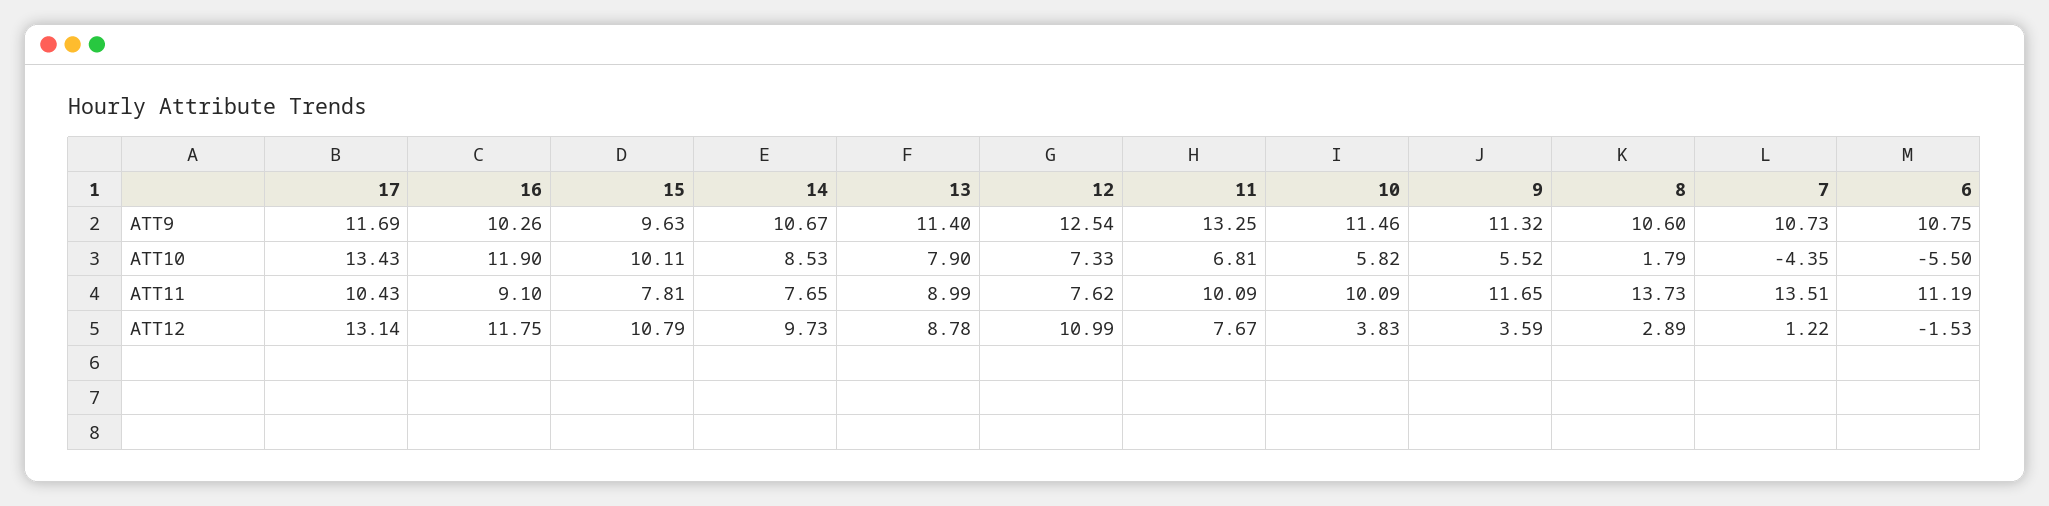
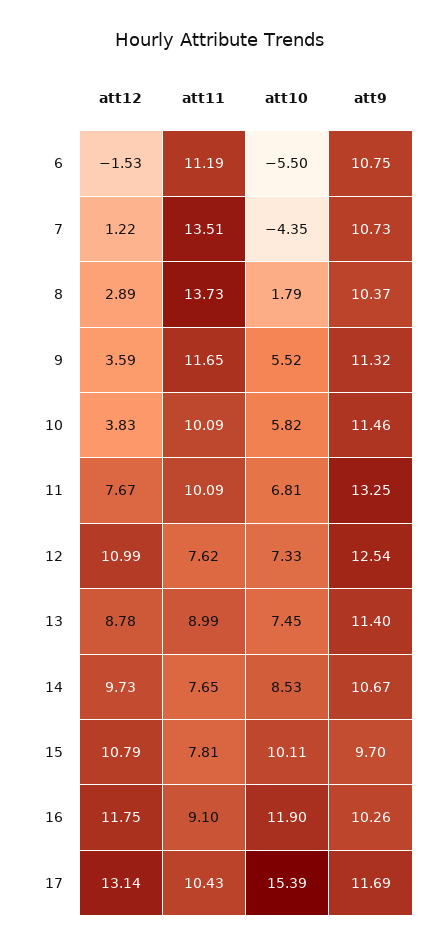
  {
    "17": {
      "ATT9": 11.69,
-     "ATT10": 13.43,
+     "ATT10": 15.39,
      "ATT11": 10.43,
      "ATT12": 13.14
    },
    "16": {
      "ATT9": 10.26,
      "ATT10": 11.9,
      "ATT11": 9.1,
      "ATT12": 11.75
    },
    "15": {
-     "ATT9": 9.63,
+     "ATT9": 9.7,
      "ATT10": 10.11,
      "ATT11": 7.81,
      "ATT12": 10.79
    },
    "14": {
      "ATT9": 10.67,
      "ATT10": 8.53,
      "ATT11": 7.65,
      "ATT12": 9.73
    },
    "13": {
      "ATT9": 11.4,
-     "ATT10": 7.9,
+     "ATT10": 7.45,
      "ATT11": 8.99,
      "ATT12": 8.78
    },
    "12": {
      "ATT9": 12.54,
      "ATT10": 7.33,
      "ATT11": 7.62,
      "ATT12": 10.99
    },
    "11": {
      "ATT9": 13.25,
      "ATT10": 6.81,
      "ATT11": 10.09,
      "ATT12": 7.67
    },
    "10": {
      "ATT9": 11.46,
      "ATT10": 5.82,
      "ATT11": 10.09,
      "ATT12": 3.83
    },
    "9": {
      "ATT9": 11.32,
      "ATT10": 5.52,
      "ATT11": 11.65,
      "ATT12": 3.59
    },
    "8": {
-     "ATT9": 10.6,
+     "ATT9": 10.37,
      "ATT10": 1.79,
      "ATT11": 13.73,
      "ATT12": 2.89
    },
    "7": {
      "ATT9": 10.73,
      "ATT10": -4.35,
      "ATT11": 13.51,
      "ATT12": 1.22
    },
    "6": {
      "ATT9": 10.75,
      "ATT10": -5.5,
      "ATT11": 11.19,
      "ATT12": -1.53
    }
  }

